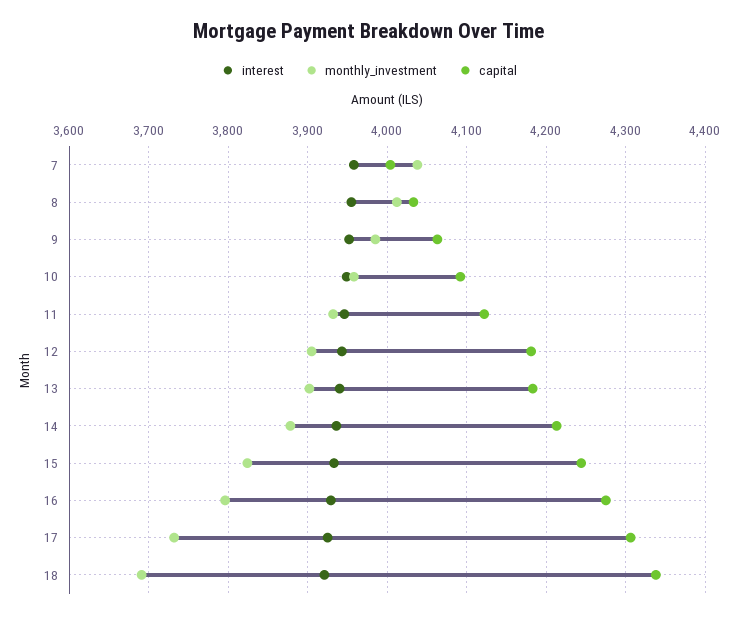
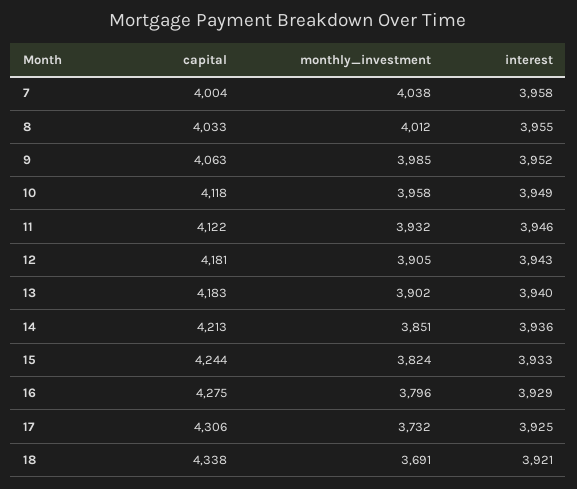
  {
    "interest": {
      "7": 3958,
      "8": 3955,
      "9": 3952,
      "10": 3949,
      "11": 3946,
      "12": 3943,
      "13": 3940,
      "14": 3936,
      "15": 3933,
      "16": 3929,
      "17": 3925,
      "18": 3921
    },
    "monthly_investment": {
      "7": 4038,
      "8": 4012,
      "9": 3985,
      "10": 3958,
      "11": 3932,
      "12": 3905,
      "13": 3902,
-     "14": 3880,
+     "14": 3851,
      "15": 3824,
      "16": 3796,
      "17": 3732,
      "18": 3691
    },
    "capital": {
      "7": 4004,
      "8": 4033,
      "9": 4063,
-     "10": 4090,
+     "10": 4118,
      "11": 4122,
      "12": 4181,
      "13": 4183,
      "14": 4213,
      "15": 4244,
      "16": 4275,
      "17": 4306,
      "18": 4338
    }
  }

